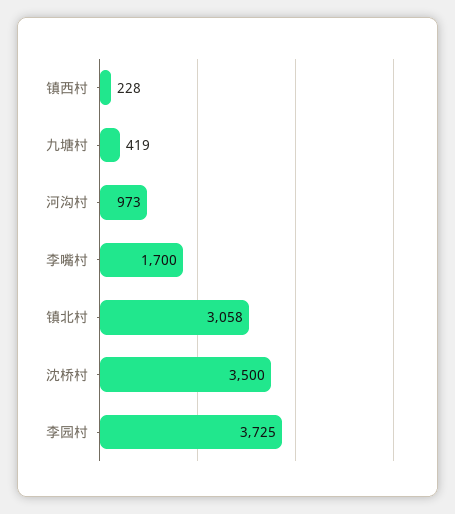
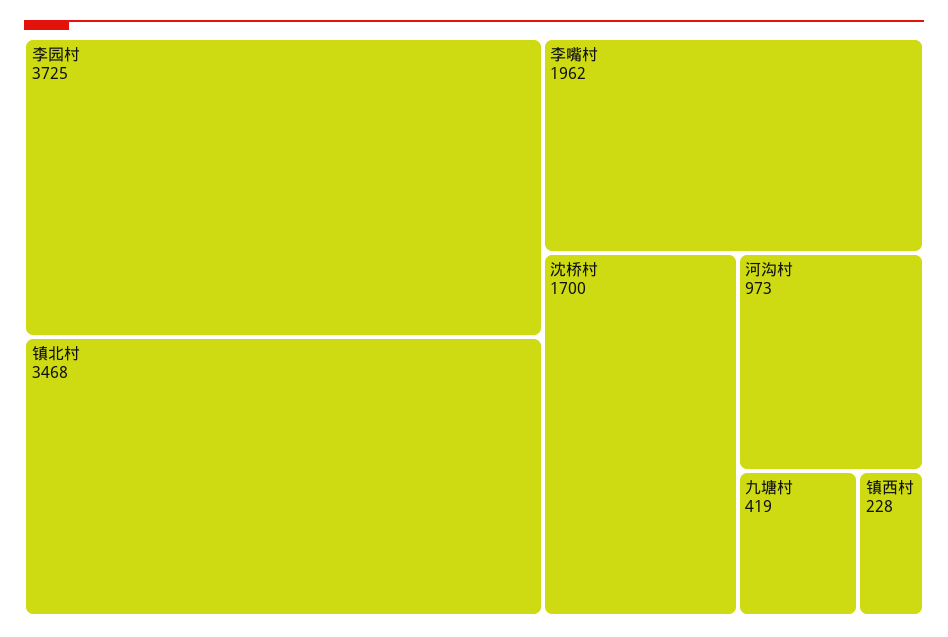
  {
    "镇西村": 228,
    "九塘村": 419,
    "河沟村": 973,
-   "李嘴村": 1700,
+   "李嘴村": 1962,
-   "镇北村": 3058,
+   "镇北村": 3468,
-   "沈桥村": 3500,
+   "沈桥村": 1700,
    "李园村": 3725
  }

